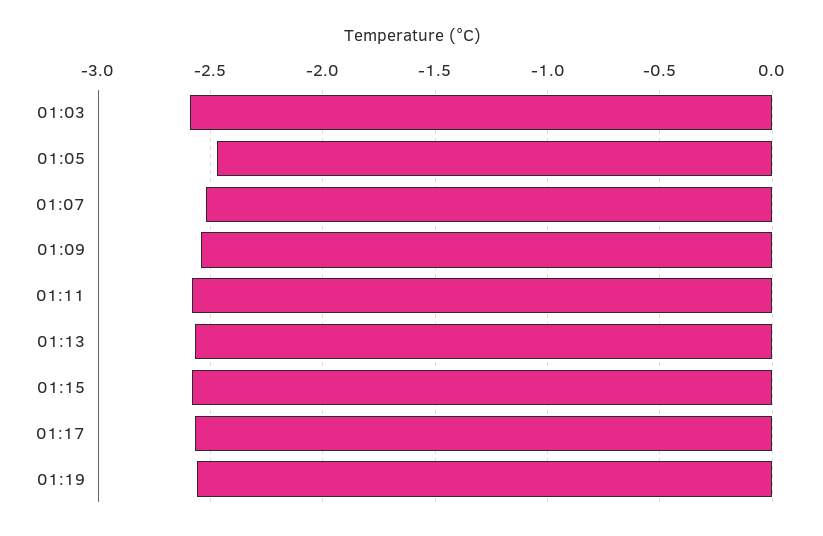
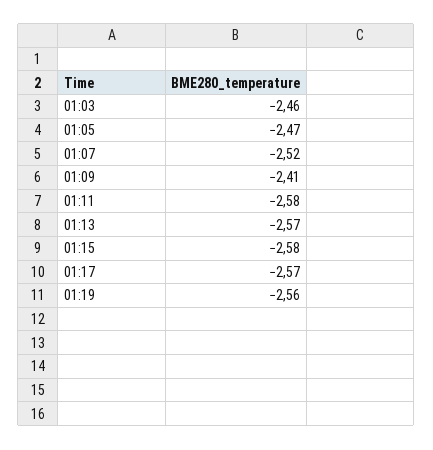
  {
-   "01:03": -2.6,
+   "01:03": -2.46,
    "01:05": -2.47,
    "01:07": -2.52,
-   "01:09": -2.55,
+   "01:09": -2.41,
    "01:11": -2.58,
    "01:13": -2.57,
    "01:15": -2.58,
    "01:17": -2.57,
    "01:19": -2.56
  }

